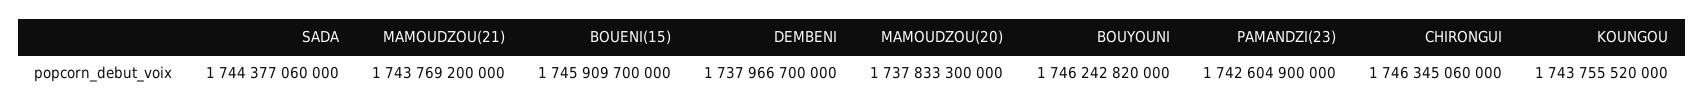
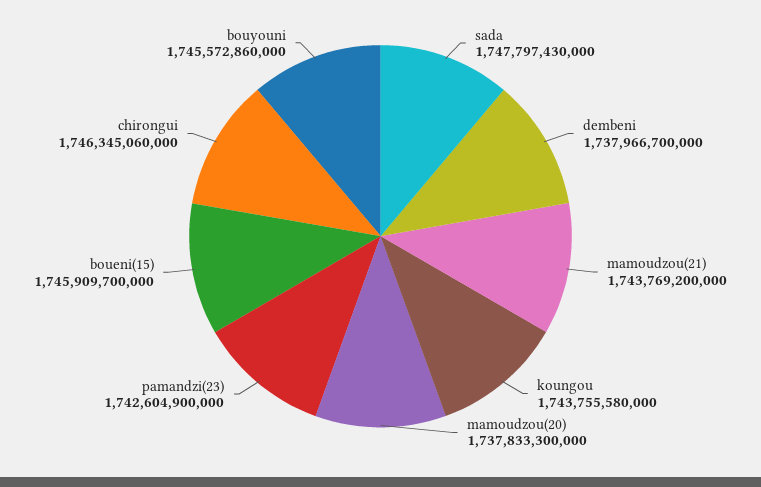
  {
-   "SADA": 1744377060000,
+   "SADA": 1747797430000,
    "MAMOUDZOU(21)": 1743769200000,
    "BOUENI(15)": 1745909700000,
    "DEMBENI": 1737966700000,
    "MAMOUDZOU(20)": 1737833300000,
-   "BOUYOUNI": 1746242820000,
+   "BOUYOUNI": 1745572860000,
    "PAMANDZI(23)": 1742604900000,
    "CHIRONGUI": 1746345060000,
-   "KOUNGOU": 1743755520000
+   "KOUNGOU": 1743755580000
  }

